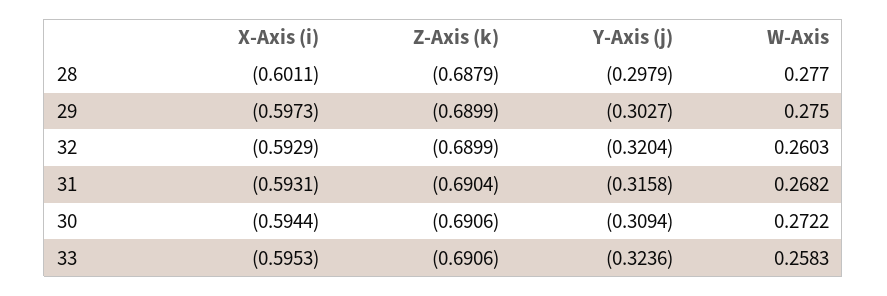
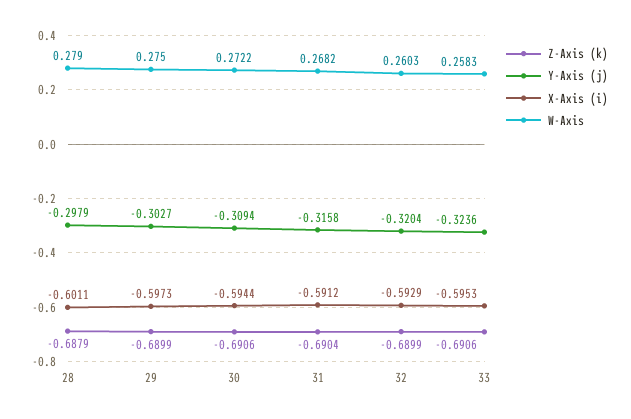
  {
    "X-Axis (i)": {
      "28": -0.6011,
      "29": -0.5973,
      "32": -0.5929,
-     "31": -0.5931,
+     "31": -0.5912,
      "30": -0.5944,
      "33": -0.5953
    },
    "Z-Axis (k)": {
      "28": -0.6879,
      "29": -0.6899,
      "32": -0.6899,
      "31": -0.6904,
      "30": -0.6906,
      "33": -0.6906
    },
    "Y-Axis (j)": {
      "28": -0.2979,
      "29": -0.3027,
      "32": -0.3204,
      "31": -0.3158,
      "30": -0.3094,
      "33": -0.3236
    },
    "W-Axis": {
-     "28": 0.277,
+     "28": 0.279,
      "29": 0.275,
      "32": 0.2603,
      "31": 0.2682,
      "30": 0.2722,
      "33": 0.2583
    }
  }

